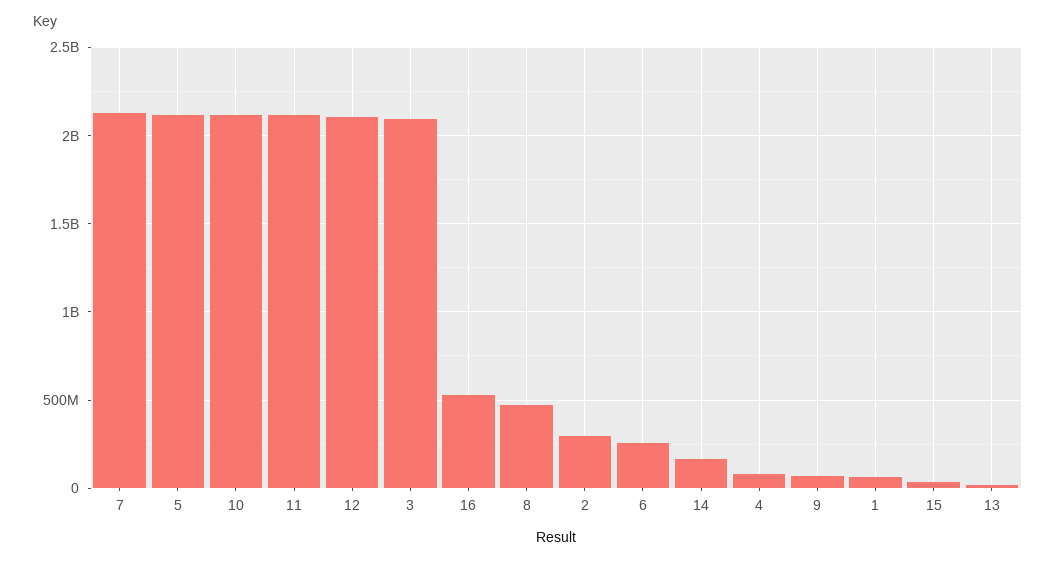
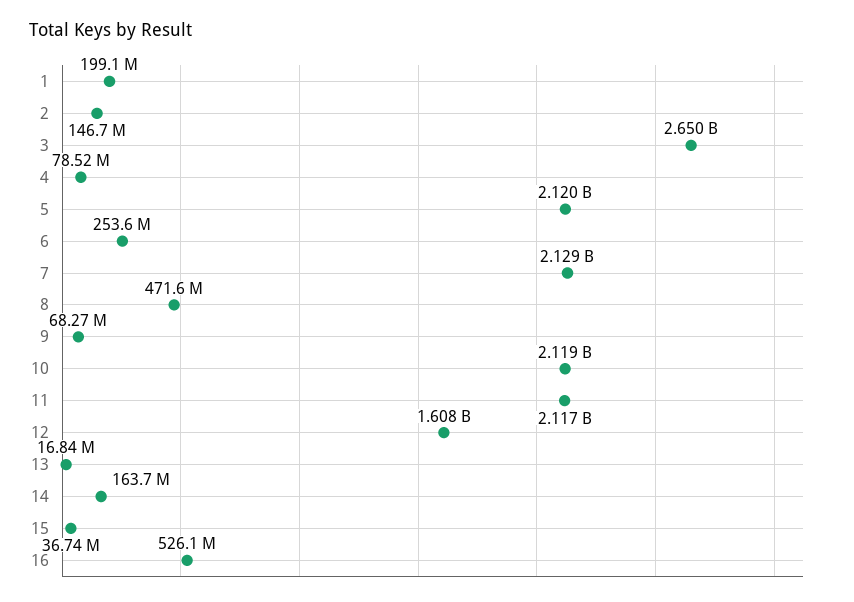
  {
    "7": 2129000000,
    "5": 2120000000,
    "10": 2119000000,
    "11": 2117000000,
-   "12": 2100000000,
+   "12": 1608000000,
-   "3": 2100000000,
+   "3": 2650000000,
    "16": 526100000,
    "8": 471600000,
-   "2": 300000000,
+   "2": 146700000,
    "6": 253600000,
    "14": 163700000,
    "4": 78520000,
    "9": 68270000,
-   "1": 50000000,
+   "1": 199100000,
    "15": 36740000,
    "13": 16840000
  }

